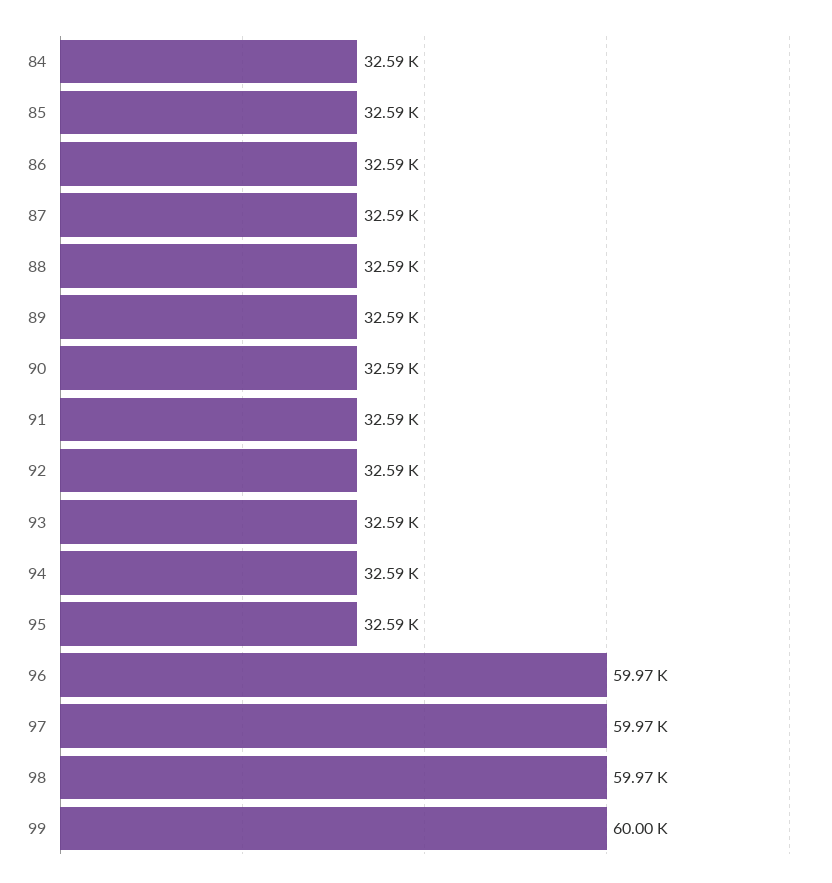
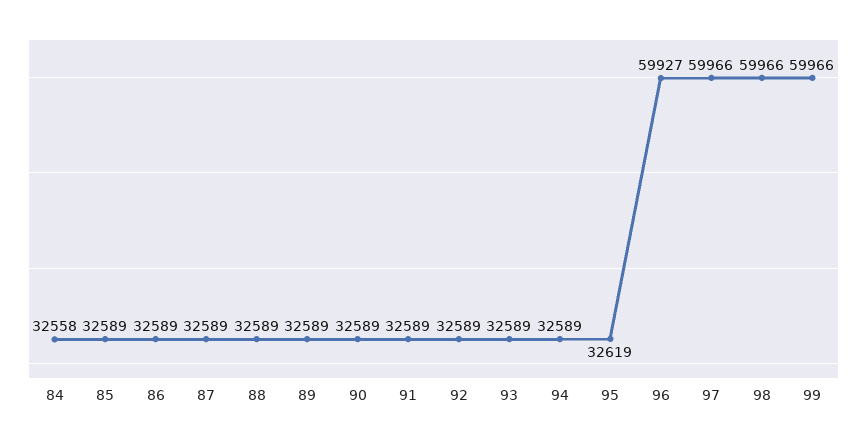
  {
-   "84": 32590,
+   "84": 32558,
    "85": 32589,
    "86": 32589,
    "87": 32589,
    "88": 32589,
    "89": 32589,
    "90": 32589,
    "91": 32589,
    "92": 32589,
    "93": 32589,
    "94": 32589,
-   "95": 32590,
+   "95": 32619,
-   "96": 59970,
+   "96": 59927,
    "97": 59966,
    "98": 59966,
-   "99": 60000
+   "99": 59966
  }

